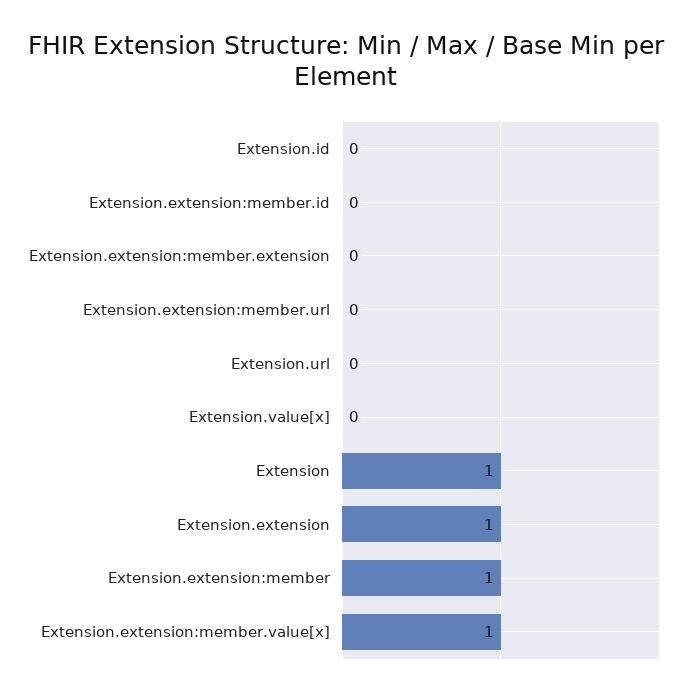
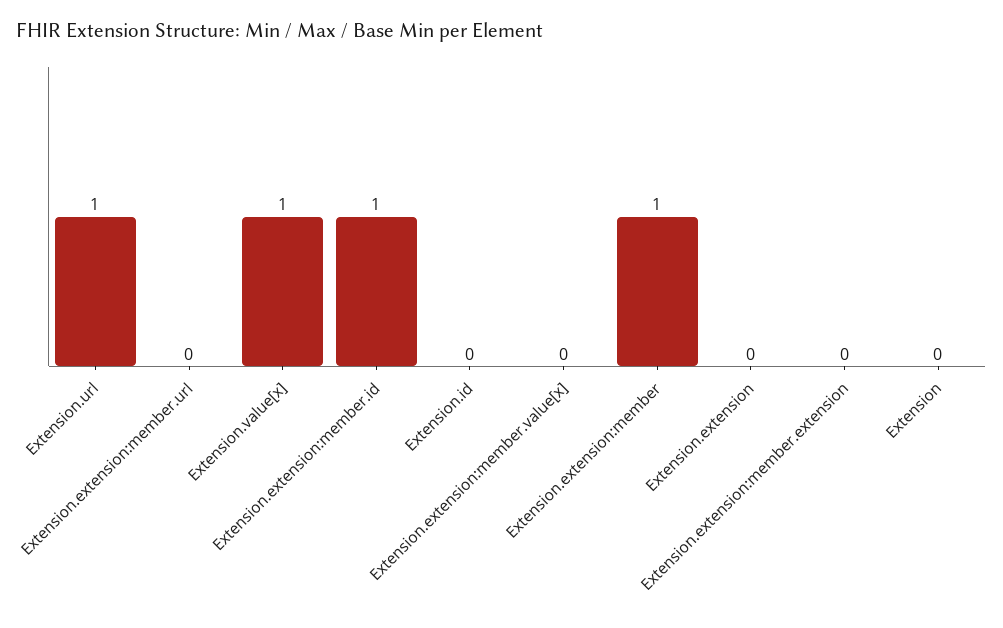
  {
    "Extension.id": 0,
-   "Extension.extension:member.id": 0,
+   "Extension.extension:member.id": 1,
    "Extension.extension:member.extension": 0,
    "Extension.extension:member.url": 0,
-   "Extension.url": 0,
+   "Extension.url": 1,
-   "Extension.value[x]": 0,
+   "Extension.value[x]": 1,
-   "Extension": 1,
+   "Extension": 0,
-   "Extension.extension": 1,
+   "Extension.extension": 0,
    "Extension.extension:member": 1,
-   "Extension.extension:member.value[x]": 1
+   "Extension.extension:member.value[x]": 0
  }

